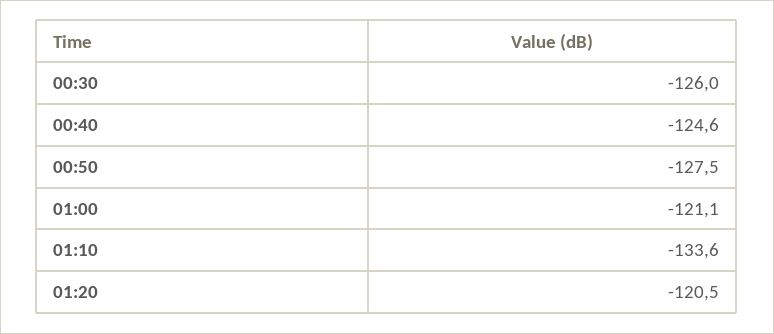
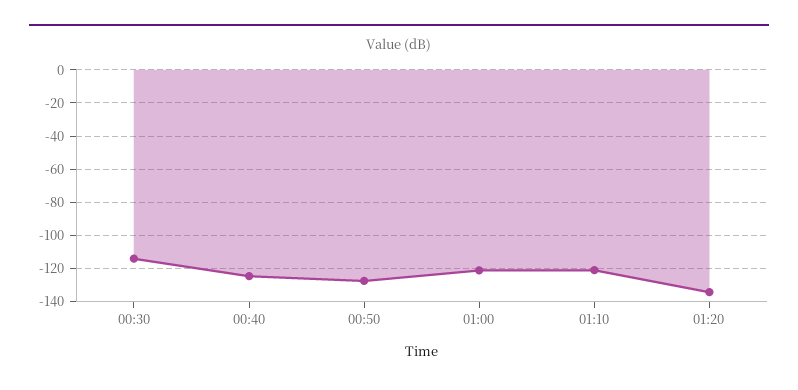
  {
-   "00:30": -126,
+   "00:30": -115,
    "00:40": -124.6,
    "00:50": -127.5,
    "01:00": -121.1,
-   "01:10": -133.6,
+   "01:10": -120,
-   "01:20": -120.5
+   "01:20": -135
  }

